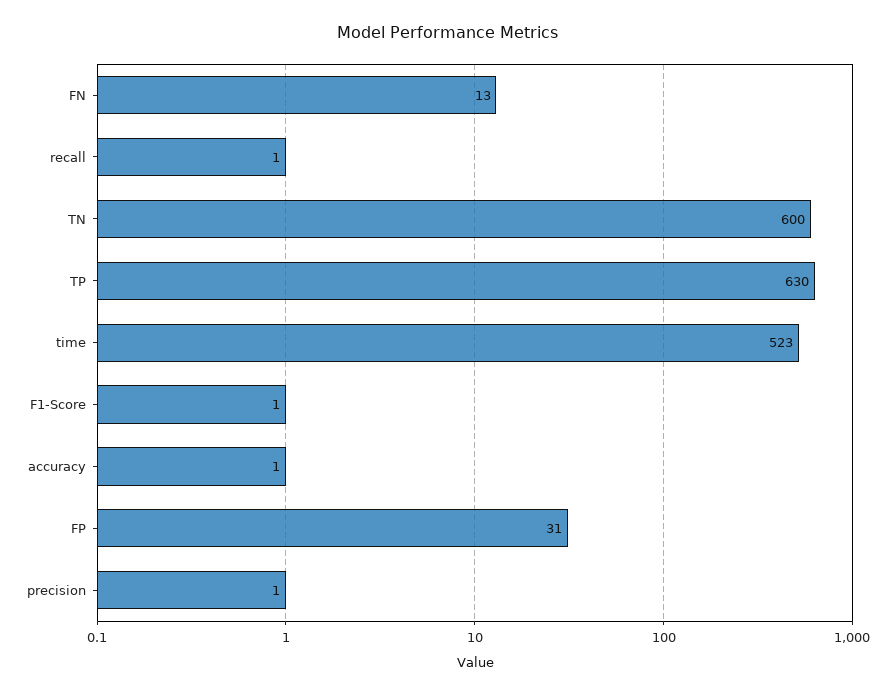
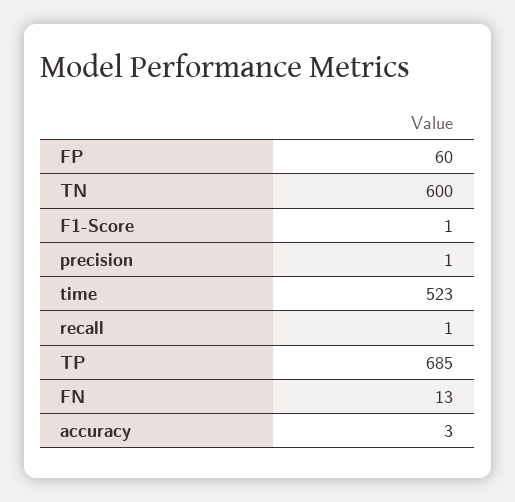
  {
    "FN": 13,
    "recall": 1,
    "TN": 600,
-   "TP": 630,
+   "TP": 685,
    "time": 523,
    "F1-Score": 1,
-   "accuracy": 1,
+   "accuracy": 3,
-   "FP": 31,
+   "FP": 60,
    "precision": 1
  }

